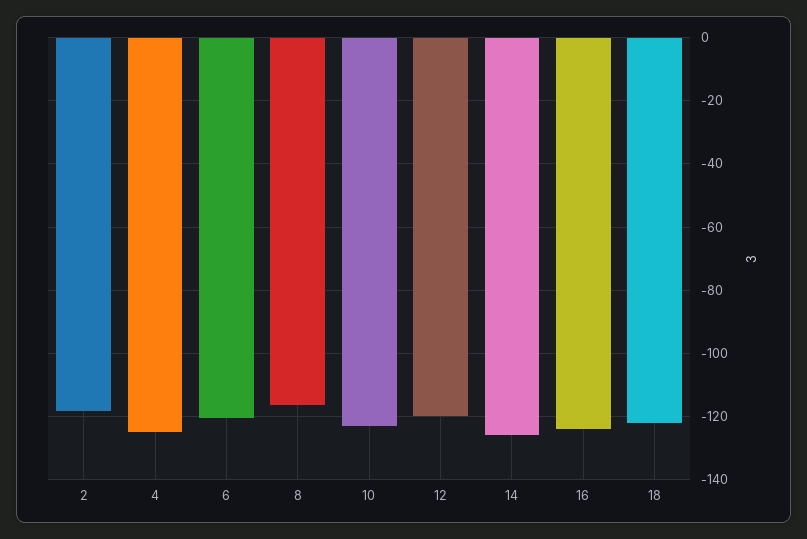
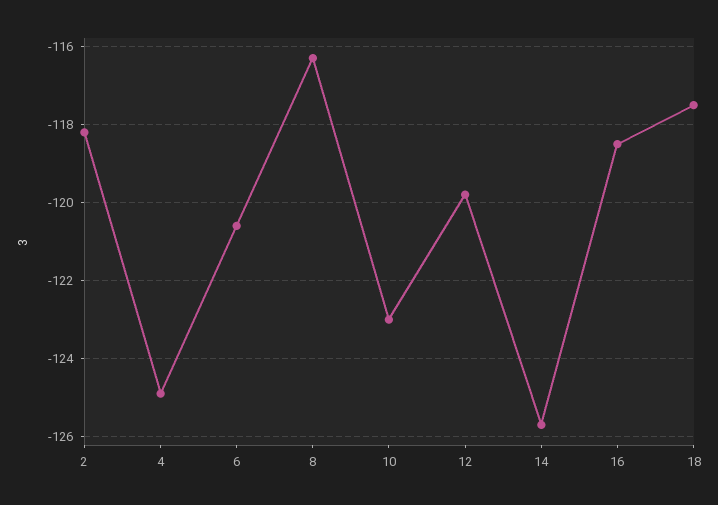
  {
    "2": -118,
    "4": -125,
    "6": -120.5,
    "8": -116.5,
    "10": -123,
    "12": -120,
    "14": -125.5,
-   "16": -124,
+   "16": -118.5,
-   "18": -122
+   "18": -117.5
  }

